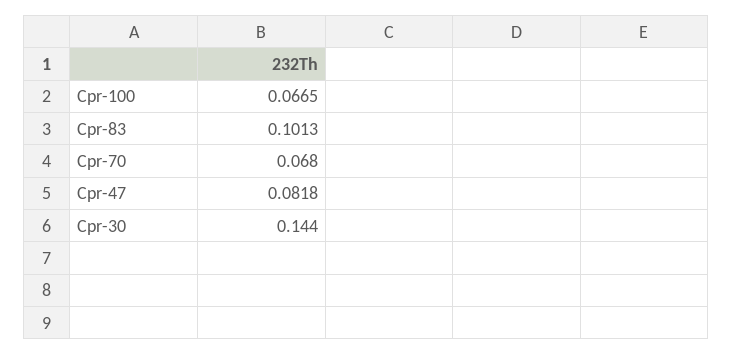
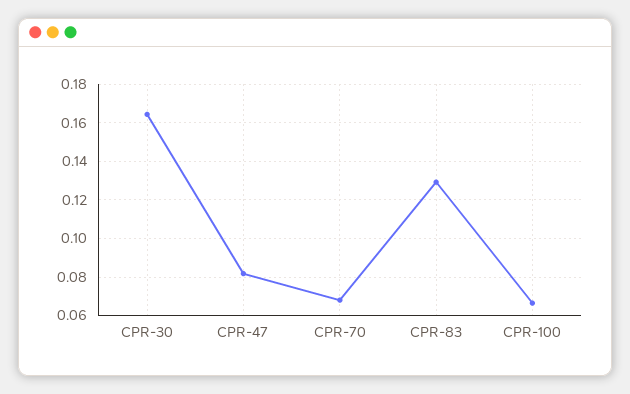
  {
    "Cpr-100": 0.0665,
-   "Cpr-83": 0.1013,
+   "Cpr-83": 0.13,
    "Cpr-70": 0.068,
    "Cpr-47": 0.0818,
-   "Cpr-30": 0.144
+   "Cpr-30": 0.165
  }

